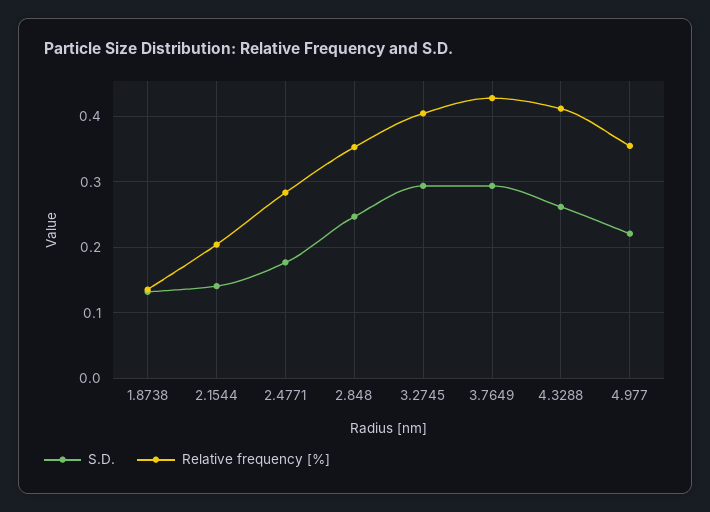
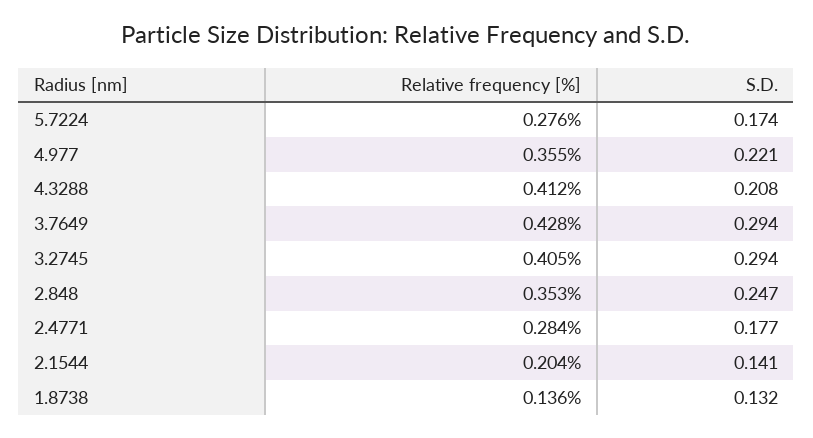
  {
    "S.D.": {
      "1.8738": 0.132,
      "2.1544": 0.141,
      "2.4771": 0.177,
      "2.848": 0.247,
      "3.2745": 0.294,
      "3.7649": 0.294,
-     "4.3288": 0.26,
+     "4.3288": 0.208,
-     "4.977": 0.221
+     "4.977": 0.221,
+     "5.7224": 0.174
    },
    "Relative frequency [%]": {
      "1.8738": 0.136,
      "2.1544": 0.204,
      "2.4771": 0.284,
      "2.848": 0.353,
      "3.2745": 0.405,
      "3.7649": 0.428,
      "4.3288": 0.412,
-     "4.977": 0.355
+     "4.977": 0.355,
+     "5.7224": 0.276
    }
  }

